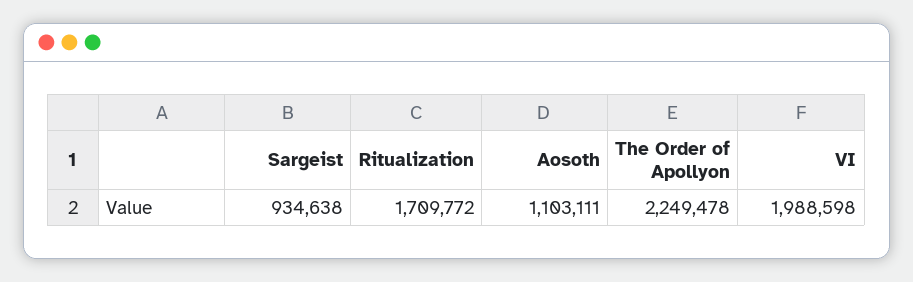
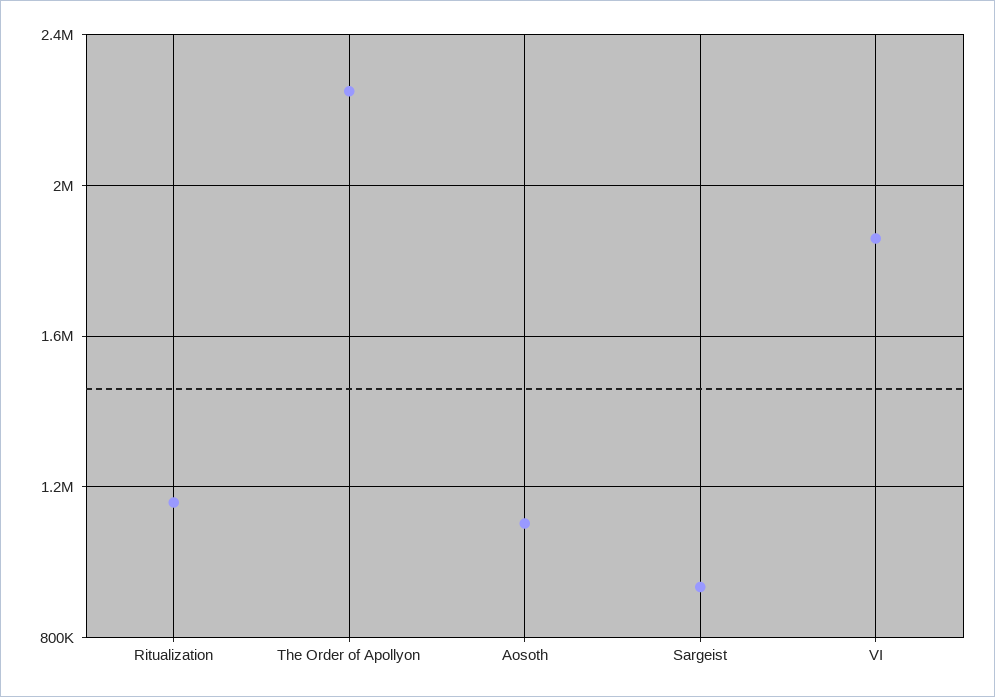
  {
    "Sargeist": 934638,
-   "Ritualization": 1709772,
+   "Ritualization": 1150000,
    "Aosoth": 1103111,
    "The Order of Apollyon": 2249478,
-   "VI": 1988598
+   "VI": 1850000
  }

